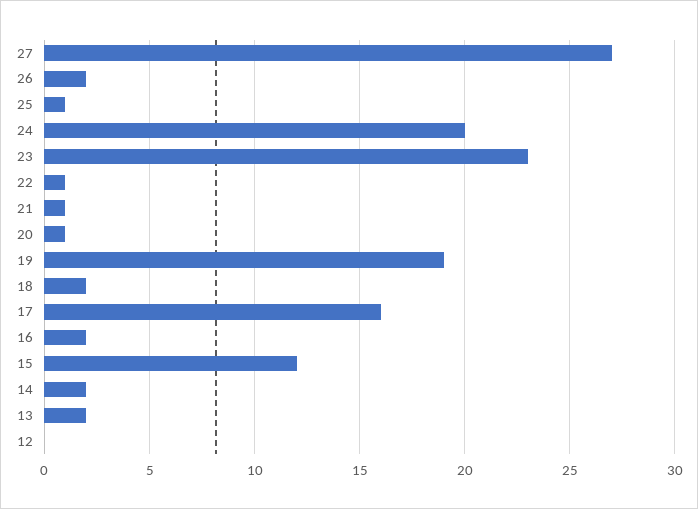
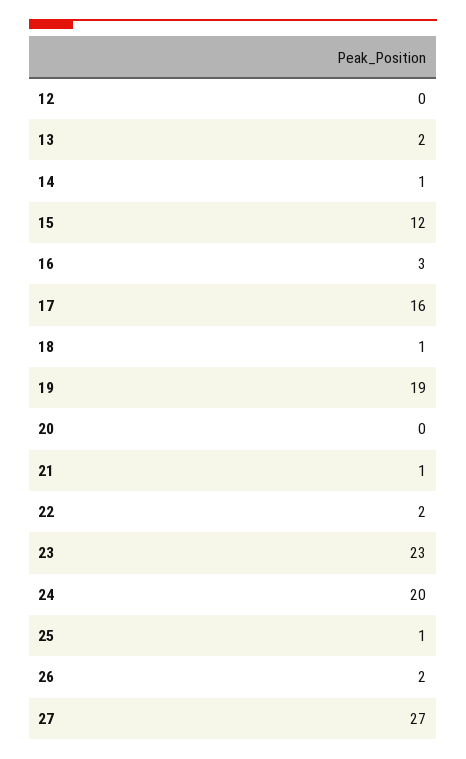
  {
    "27": 27,
    "26": 2,
    "25": 1,
    "24": 20,
    "23": 23,
-   "22": 1,
+   "22": 2,
    "21": 1,
-   "20": 1,
+   "20": 0,
    "19": 19,
-   "18": 2,
+   "18": 1,
    "17": 16,
-   "16": 2,
+   "16": 3,
    "15": 12,
-   "14": 2,
+   "14": 1,
    "13": 2,
    "12": 0
  }

